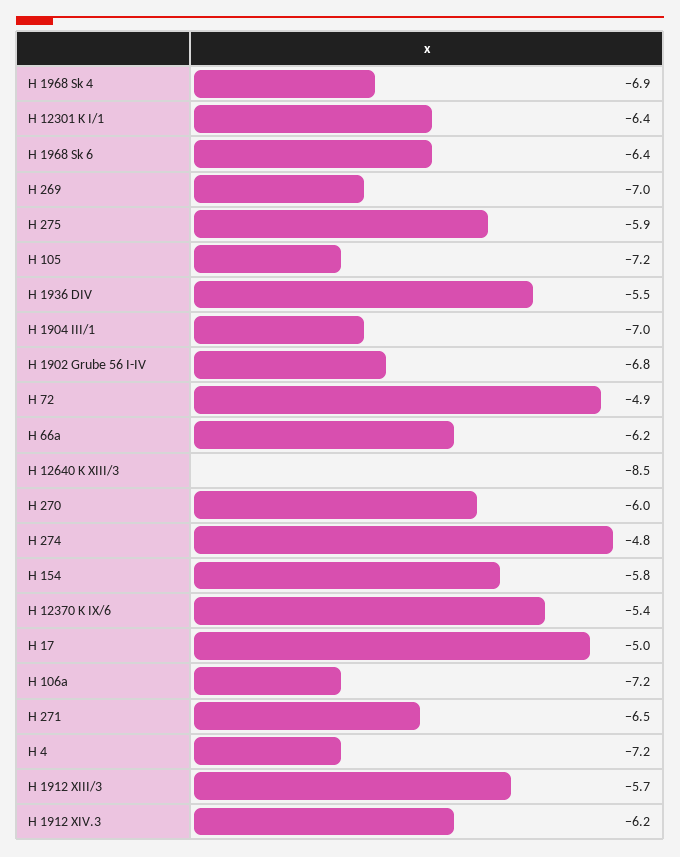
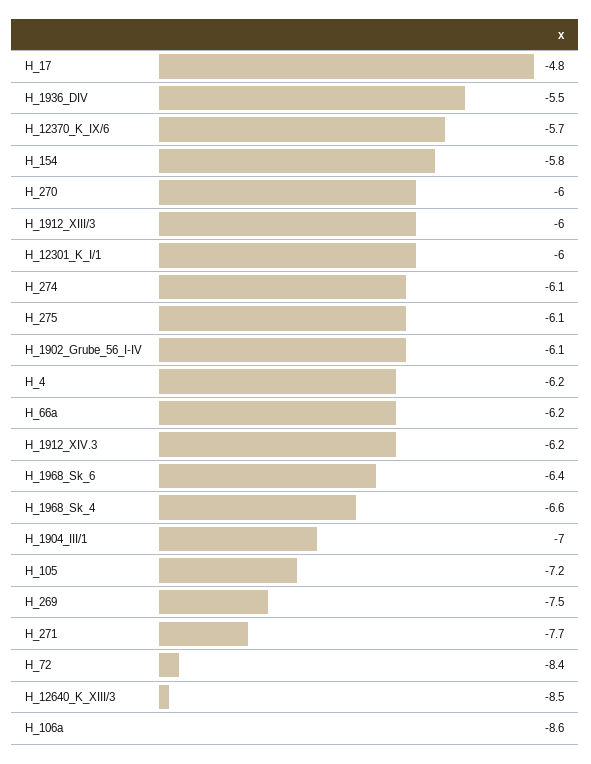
  {
-   "H 1968 Sk 4": -6.9,
+   "H 1968 Sk 4": -6.6,
-   "H 12301 K I/1": -6.4,
+   "H 12301 K I/1": -6,
    "H 1968 Sk 6": -6.4,
-   "H 269": -7,
+   "H 269": -7.5,
-   "H 275": -5.9,
+   "H 275": -6.1,
    "H 105": -7.2,
    "H 1936 DIV": -5.5,
    "H 1904 III/1": -7,
-   "H 1902 Grube 56 I-IV": -6.8,
+   "H 1902 Grube 56 I-IV": -6.1,
-   "H 72": -4.9,
+   "H 72": -8.4,
    "H 66a": -6.2,
    "H 12640 K XIII/3": -8.5,
    "H 270": -6,
-   "H 274": -4.8,
+   "H 274": -6.1,
    "H 154": -5.8,
-   "H 12370 K IX/6": -5.4,
+   "H 12370 K IX/6": -5.7,
-   "H 17": -5,
+   "H 17": -4.8,
-   "H 106a": -7.2,
+   "H 106a": -8.6,
-   "H 271": -6.5,
+   "H 271": -7.7,
-   "H 4": -7.2,
+   "H 4": -6.2,
-   "H 1912 XIII/3": -5.7,
+   "H 1912 XIII/3": -6,
    "H 1912 XIV.3": -6.2
  }

